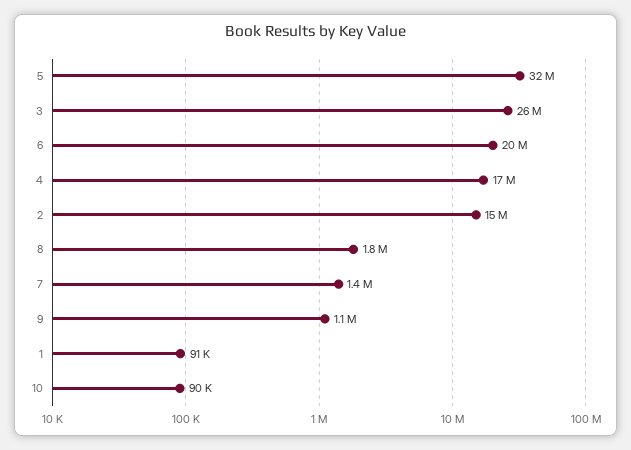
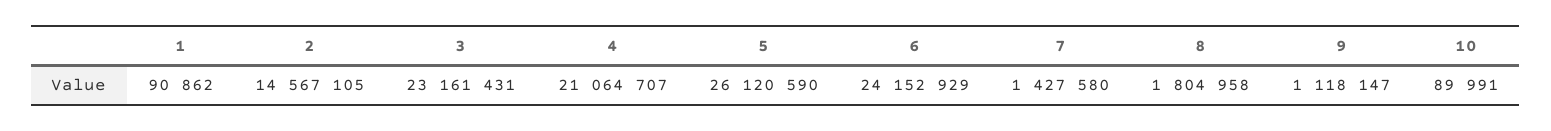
  {
-   "5": 32000000,
+   "5": 26120590,
-   "3": 26000000,
+   "3": 23161431,
-   "6": 20000000,
+   "6": 24152929,
-   "4": 17000000,
+   "4": 21064707,
    "2": 14567105,
    "8": 1804958,
    "7": 1427580,
    "9": 1118147,
    "1": 90862,
    "10": 89991
  }

